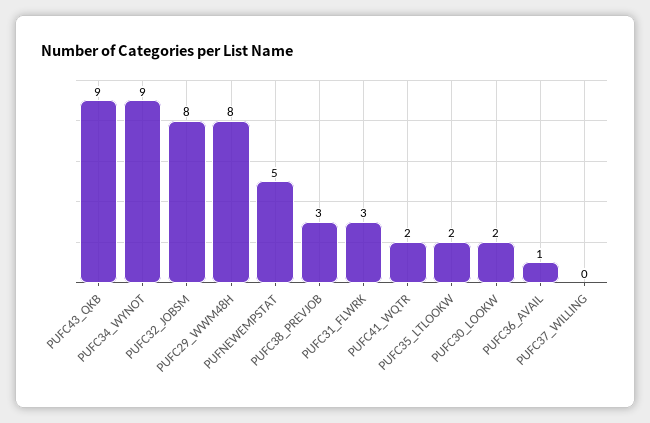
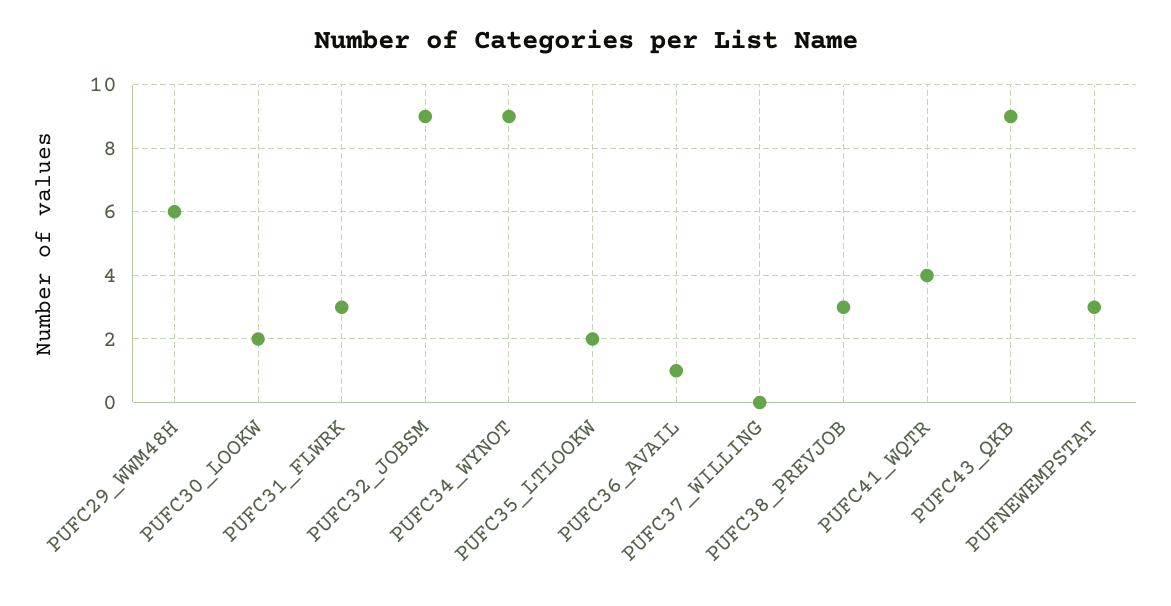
  {
    "PUFC43_QKB": 9,
    "PUFC34_WYNOT": 9,
-   "PUFC32_JOBSM": 8,
+   "PUFC32_JOBSM": 9,
-   "PUFC29_WWM48H": 8,
+   "PUFC29_WWM48H": 6,
-   "PUFNEWEMPSTAT": 5,
+   "PUFNEWEMPSTAT": 3,
    "PUFC38_PREVJOB": 3,
    "PUFC31_FLWRK": 3,
-   "PUFC41_WQTR": 2,
+   "PUFC41_WQTR": 4,
    "PUFC35_LTLOOKW": 2,
    "PUFC30_LOOKW": 2,
    "PUFC36_AVAIL": 1,
    "PUFC37_WILLING": 0
  }

